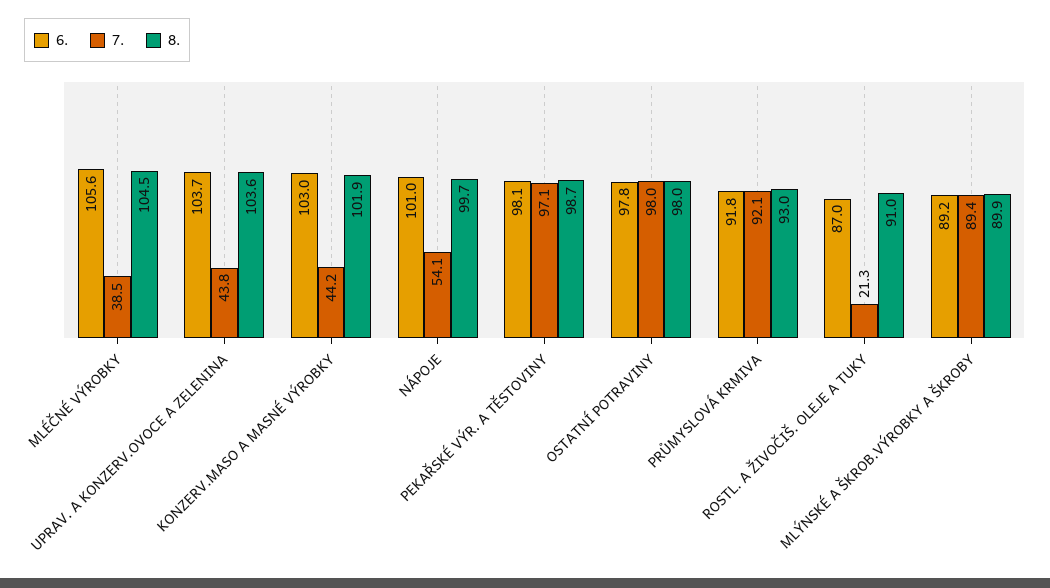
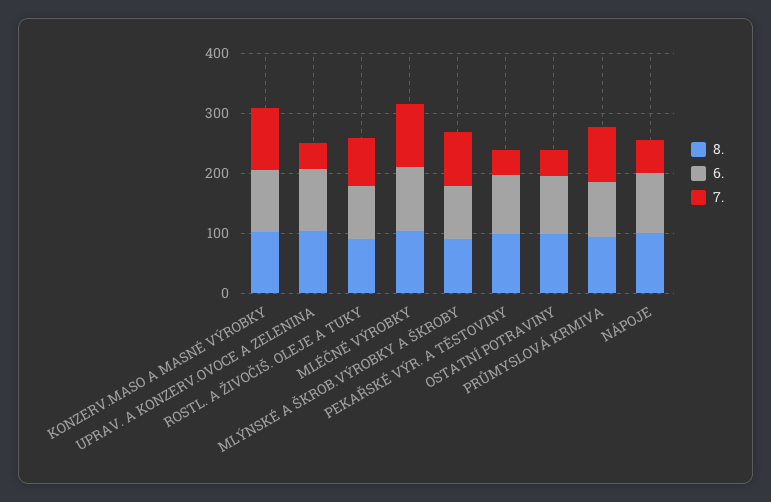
  {
    "6.": {
      "MLÉČNÉ VÝROBKY": 105.6,
      "UPRAV. A KONZERV.OVOCE A ZELENINA": 103.7,
      "KONZERV.MASO A MASNÉ VÝROBKY": 103,
      "NÁPOJE": 101,
      "PEKAŘSKÉ VÝR. A TĚSTOVINY": 98.1,
      "OSTATNÍ POTRAVINY": 97.8,
      "PRŮMYSLOVÁ KRMIVA": 91.8,
      "ROSTL. A ŽIVOČIŠ. OLEJE A TUKY": 87,
      "MLÝNSKÉ A ŠKROB.VÝROBKY A ŠKROBY": 89.2
    },
    "7.": {
-     "MLÉČNÉ VÝROBKY": 38.5,
+     "MLÉČNÉ VÝROBKY": 100,
      "UPRAV. A KONZERV.OVOCE A ZELENINA": 43.8,
-     "KONZERV.MASO A MASNÉ VÝROBKY": 44.2,
+     "KONZERV.MASO A MASNÉ VÝROBKY": 100,
      "NÁPOJE": 54.1,
-     "PEKAŘSKÉ VÝR. A TĚSTOVINY": 97.1,
+     "PEKAŘSKÉ VÝR. A TĚSTOVINY": 40,
-     "OSTATNÍ POTRAVINY": 98,
+     "OSTATNÍ POTRAVINY": 40,
      "PRŮMYSLOVÁ KRMIVA": 92.1,
-     "ROSTL. A ŽIVOČIŠ. OLEJE A TUKY": 21.3,
+     "ROSTL. A ŽIVOČIŠ. OLEJE A TUKY": 80,
      "MLÝNSKÉ A ŠKROB.VÝROBKY A ŠKROBY": 89.4
    },
    "8.": {
      "MLÉČNÉ VÝROBKY": 104.5,
      "UPRAV. A KONZERV.OVOCE A ZELENINA": 103.6,
      "KONZERV.MASO A MASNÉ VÝROBKY": 101.9,
      "NÁPOJE": 99.7,
      "PEKAŘSKÉ VÝR. A TĚSTOVINY": 98.7,
      "OSTATNÍ POTRAVINY": 98,
      "PRŮMYSLOVÁ KRMIVA": 93,
      "ROSTL. A ŽIVOČIŠ. OLEJE A TUKY": 91,
      "MLÝNSKÉ A ŠKROB.VÝROBKY A ŠKROBY": 89.9
    }
  }

